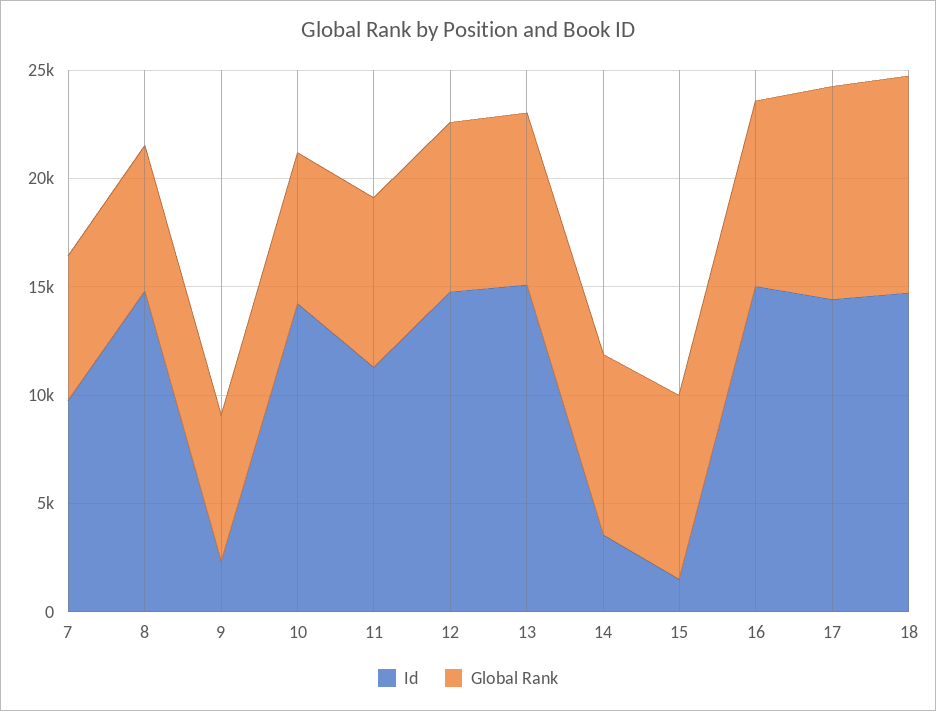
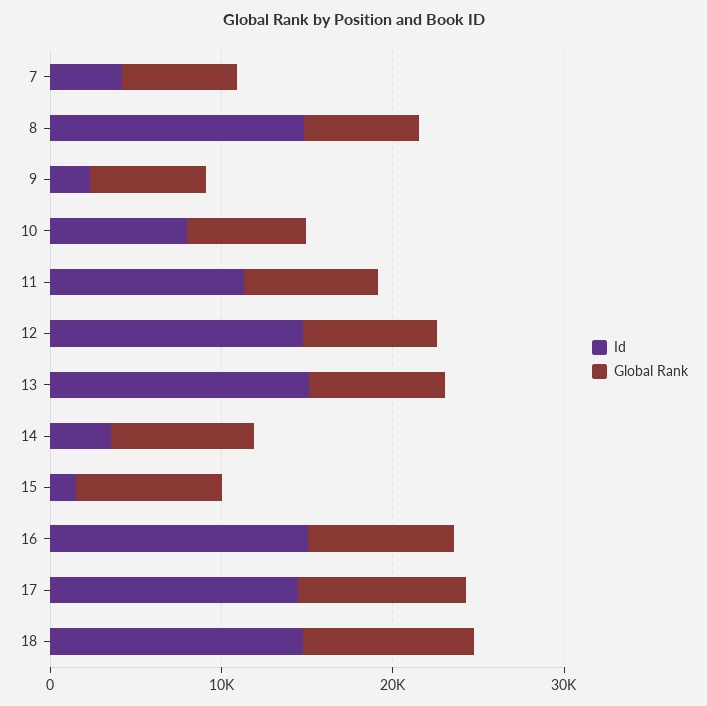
  {
    "Id": {
-     "7": 10000,
+     "7": 4000,
      "8": 15000,
      "9": 2000,
-     "10": 14000,
+     "10": 8000,
      "11": 11000,
      "12": 15000,
      "13": 15000,
      "14": 4000,
      "15": 2000,
      "16": 15000,
      "17": 14000,
      "18": 15000
    },
    "Global Rank": {
      "7": 7000,
      "8": 7000,
      "9": 7000,
      "10": 7000,
      "11": 8000,
      "12": 8000,
      "13": 8000,
      "14": 8000,
      "15": 8000,
      "16": 9000,
      "17": 10000,
      "18": 10000
    }
  }

